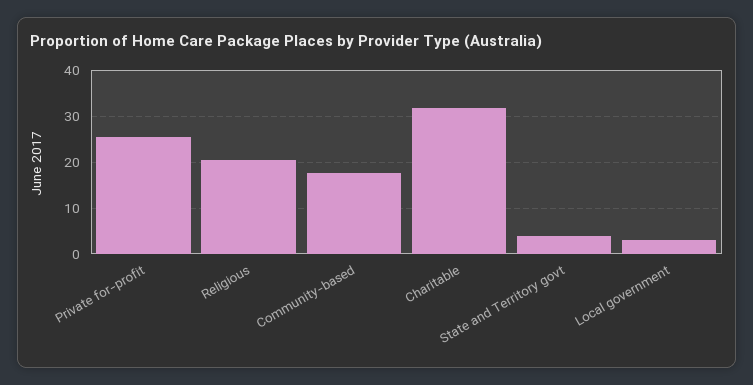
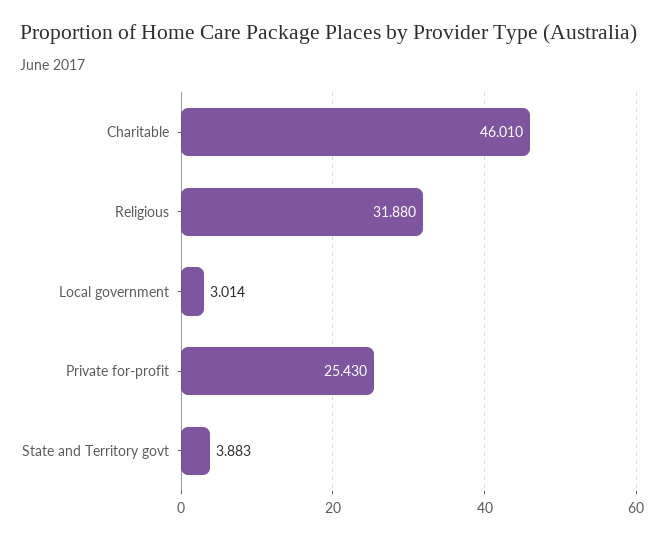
  {
    "Private for-profit": 25.43,
-   "Religious": 20,
+   "Religious": 31.88,
-   "Community-based": 18,
-   "Charitable": 32,
+   "Charitable": 46.01,
    "State and Territory govt": 3.883,
    "Local government": 3.014
  }

